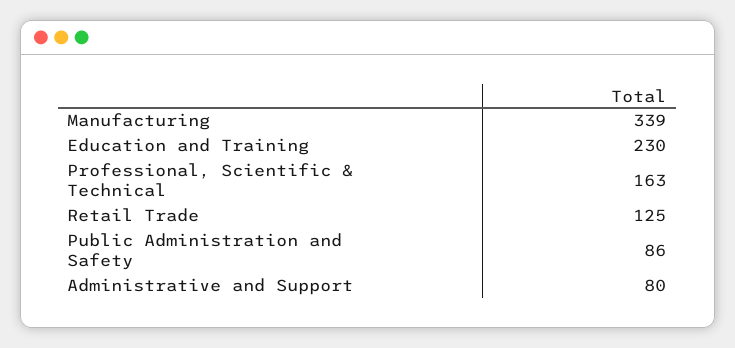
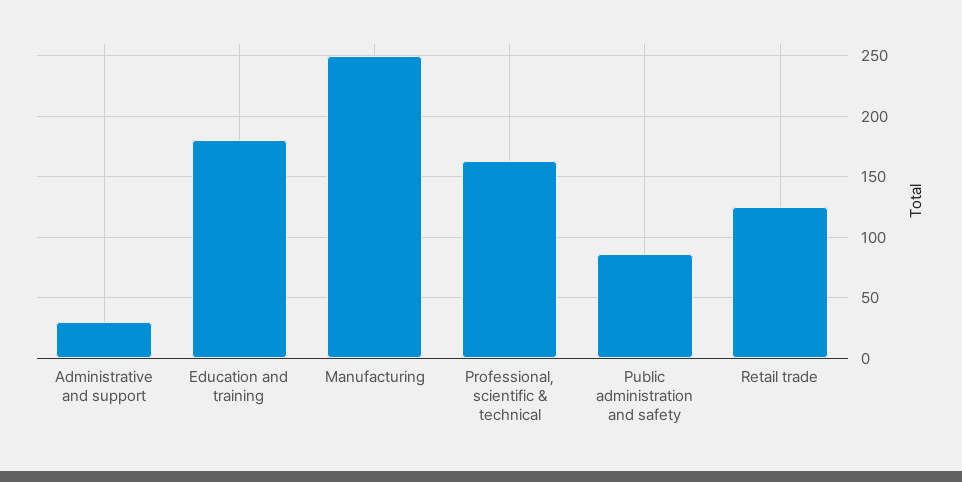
  {
-   "Manufacturing": 339,
+   "Manufacturing": 250,
-   "Education and Training": 230,
+   "Education and Training": 180,
    "Professional, Scientific & Technical": 163,
    "Retail Trade": 125,
    "Public Administration and Safety": 86,
-   "Administrative and Support": 80
+   "Administrative and Support": 30
  }

